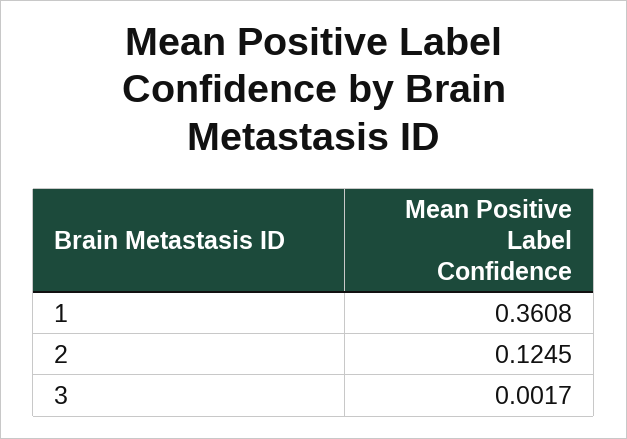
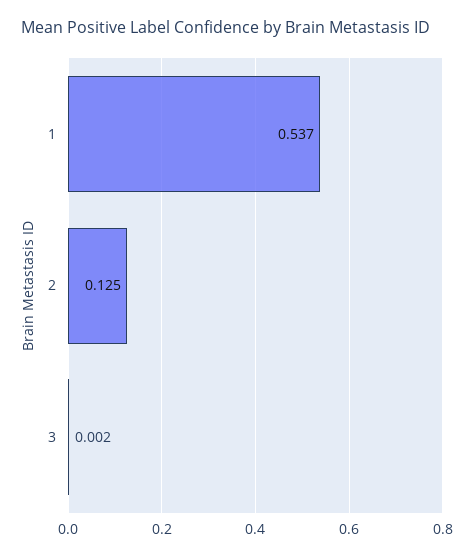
  {
-   "1": 0.3608,
+   "1": 0.537,
    "2": 0.1245,
    "3": 0.0017
  }

